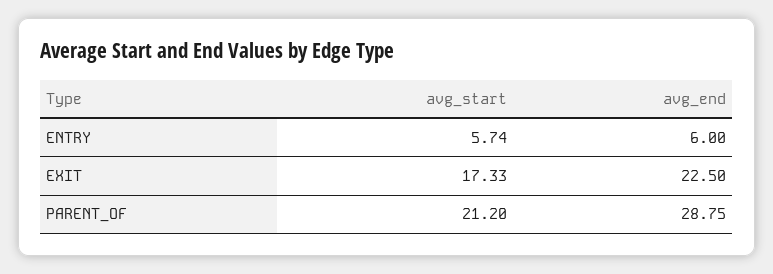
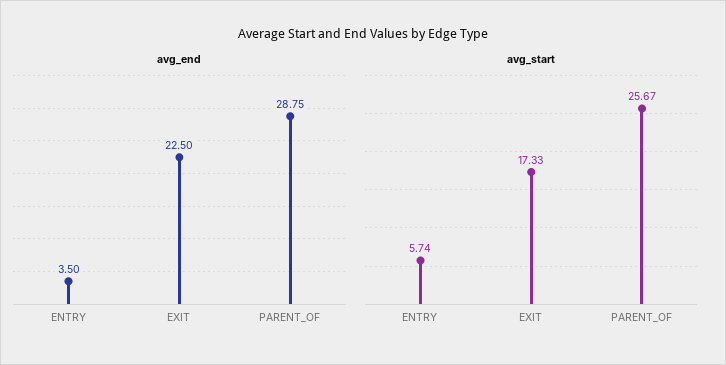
  {
    "avg_start": {
      "ENTRY": 5.74,
      "EXIT": 17.33,
-     "PARENT_OF": 21.2
+     "PARENT_OF": 25.67
    },
    "avg_end": {
-     "ENTRY": 6,
+     "ENTRY": 3.5,
      "EXIT": 22.5,
      "PARENT_OF": 28.75
    }
  }

